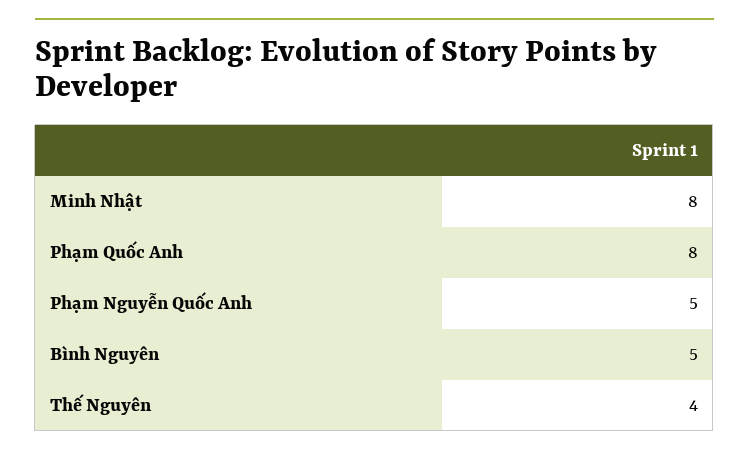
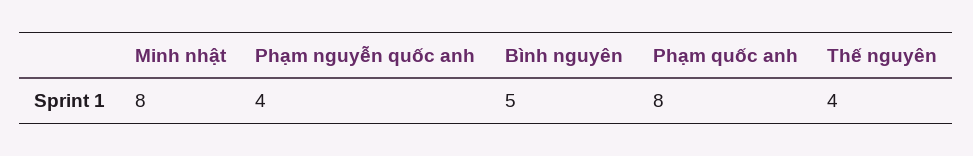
  {
    "Minh Nhật": 8,
    "Phạm Quốc Anh": 8,
-   "Phạm Nguyễn Quốc Anh": 5,
+   "Phạm Nguyễn Quốc Anh": 4,
    "Bình Nguyên": 5,
    "Thế Nguyên": 4
  }

